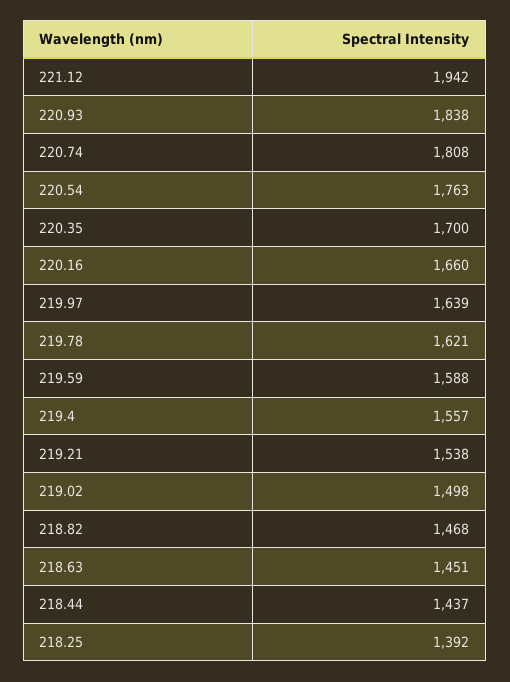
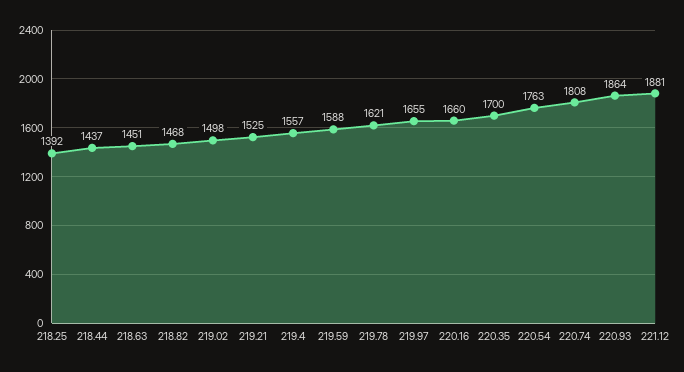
  {
-   "221.12": 1942,
+   "221.12": 1881,
-   "220.93": 1838,
+   "220.93": 1864,
    "220.74": 1808,
    "220.54": 1763,
    "220.35": 1700,
    "220.16": 1660,
-   "219.97": 1639,
+   "219.97": 1655,
    "219.78": 1621,
    "219.59": 1588,
    "219.4": 1557,
-   "219.21": 1538,
+   "219.21": 1525,
    "219.02": 1498,
    "218.82": 1468,
    "218.63": 1451,
    "218.44": 1437,
    "218.25": 1392
  }

